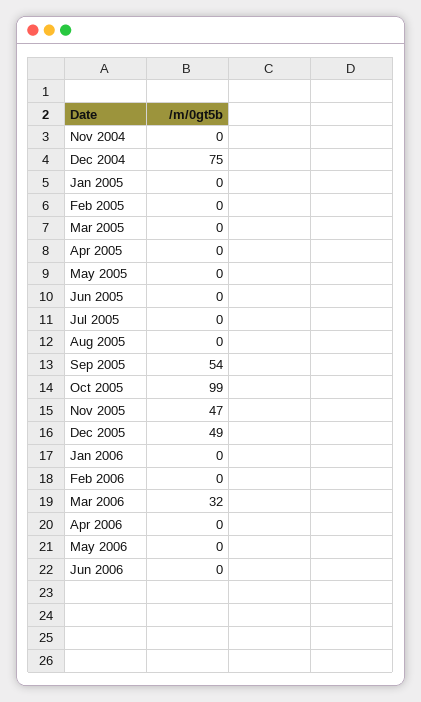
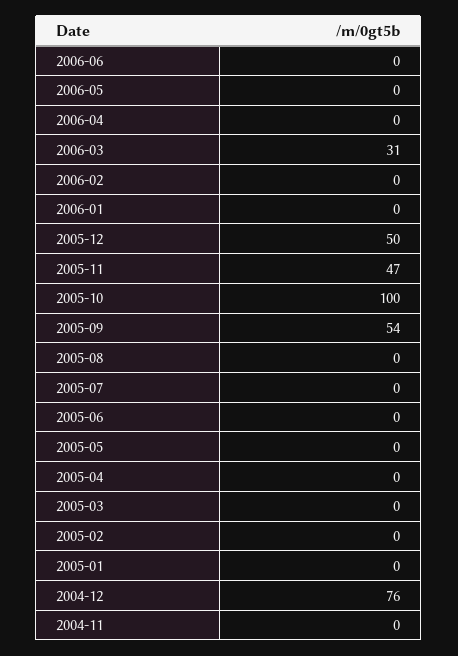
  {
    "Nov 2004": 0,
-   "Dec 2004": 75,
+   "Dec 2004": 76,
    "Jan 2005": 0,
    "Feb 2005": 0,
    "Mar 2005": 0,
    "Apr 2005": 0,
    "May 2005": 0,
    "Jun 2005": 0,
    "Jul 2005": 0,
    "Aug 2005": 0,
    "Sep 2005": 54,
-   "Oct 2005": 99,
+   "Oct 2005": 100,
    "Nov 2005": 47,
-   "Dec 2005": 49,
+   "Dec 2005": 50,
    "Jan 2006": 0,
    "Feb 2006": 0,
-   "Mar 2006": 32,
+   "Mar 2006": 31,
    "Apr 2006": 0,
    "May 2006": 0,
    "Jun 2006": 0
  }

